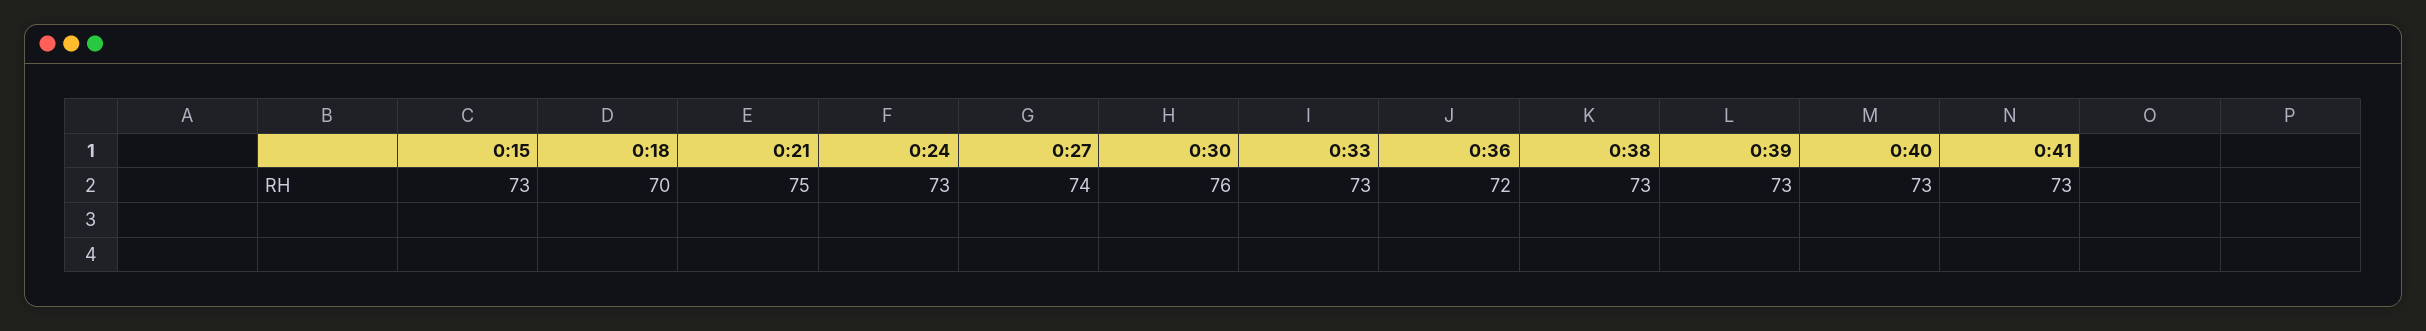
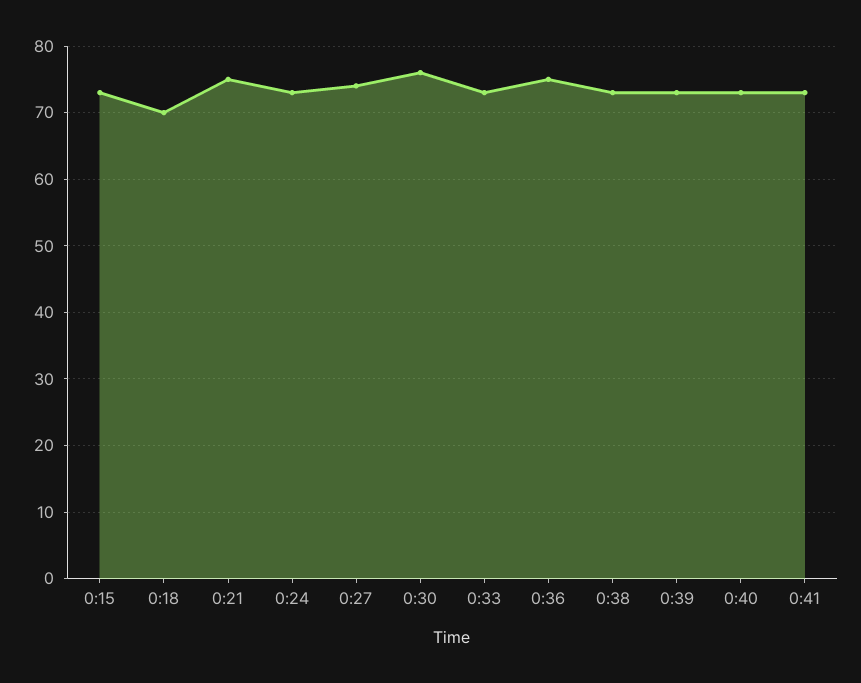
  {
    "0:15": 73,
    "0:18": 70,
    "0:21": 75,
    "0:24": 73,
    "0:27": 74,
    "0:30": 76,
    "0:33": 73,
-   "0:36": 72,
+   "0:36": 75,
    "0:38": 73,
    "0:39": 73,
    "0:40": 73,
    "0:41": 73
  }

